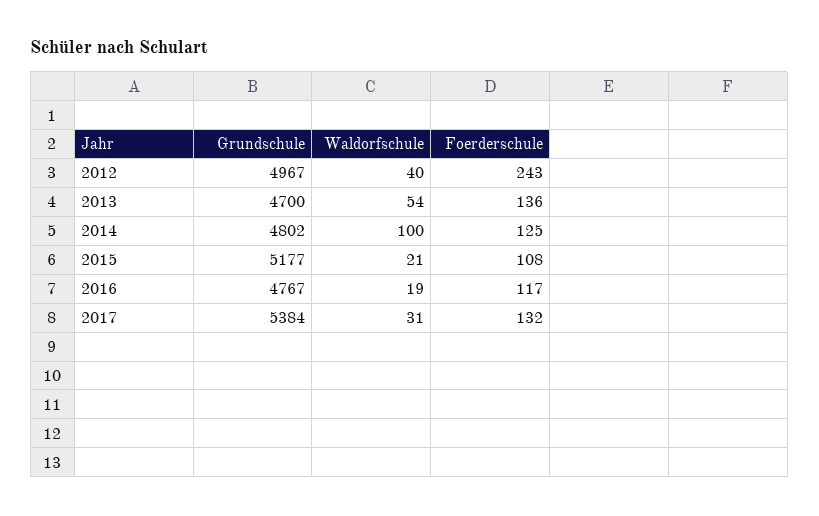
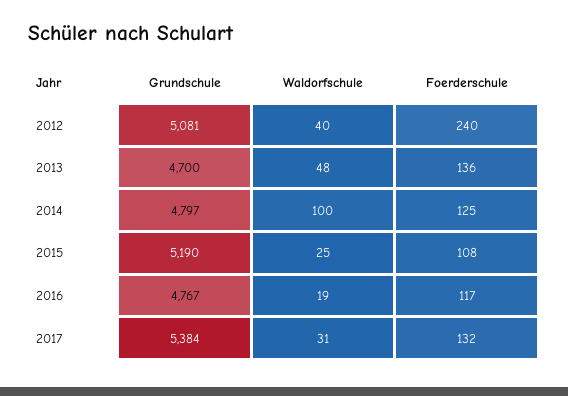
  {
    "Grundschule": {
-     "2012": 4967,
+     "2012": 5081,
      "2013": 4700,
-     "2014": 4802,
+     "2014": 4797,
-     "2015": 5177,
+     "2015": 5190,
      "2016": 4767,
      "2017": 5384
    },
    "Waldorfschule": {
      "2012": 40,
-     "2013": 54,
+     "2013": 48,
      "2014": 100,
-     "2015": 21,
+     "2015": 25,
      "2016": 19,
      "2017": 31
    },
    "Foerderschule": {
-     "2012": 243,
+     "2012": 240,
      "2013": 136,
      "2014": 125,
      "2015": 108,
      "2016": 117,
      "2017": 132
    }
  }

